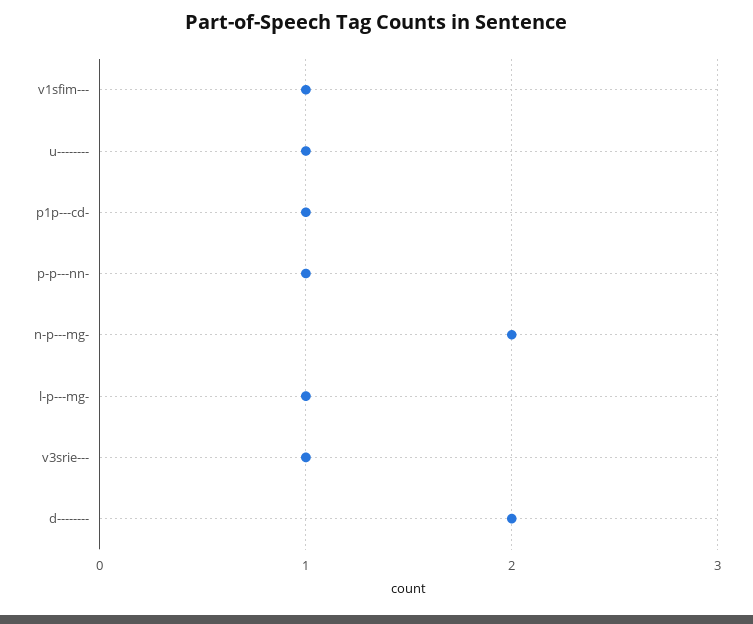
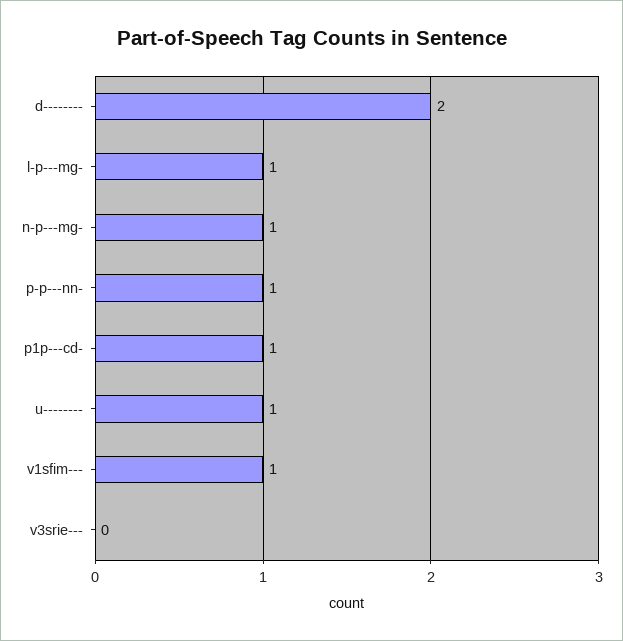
  {
    "v1sfim---": 1,
    "u--------": 1,
    "p1p---cd-": 1,
    "p-p---nn-": 1,
-   "n-p---mg-": 2,
+   "n-p---mg-": 1,
    "l-p---mg-": 1,
-   "v3srie---": 1,
+   "v3srie---": 0,
    "d--------": 2
  }

